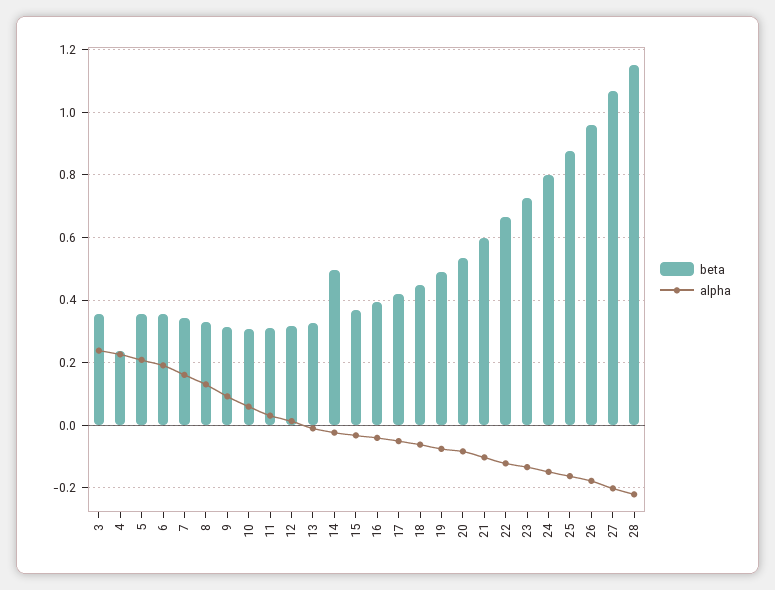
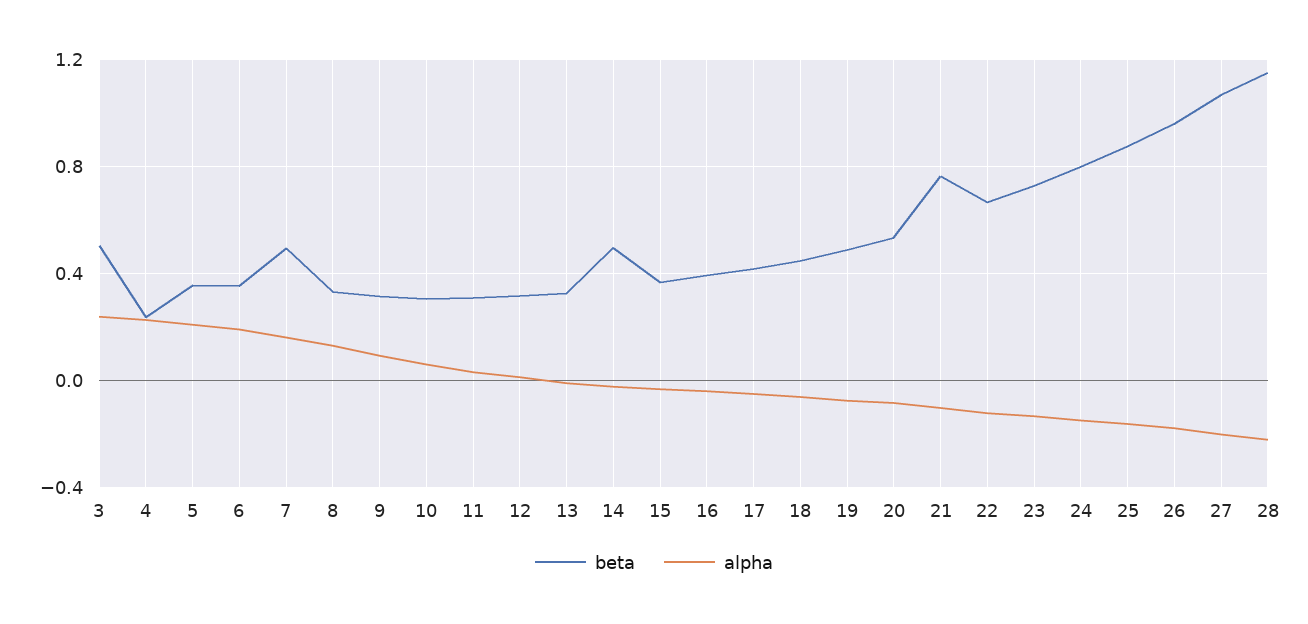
  {
    "beta": {
-     "3": 0.36,
+     "3": 0.5,
      "4": 0.24,
      "5": 0.36,
      "6": 0.36,
-     "7": 0.34,
+     "7": 0.5,
      "8": 0.34,
      "9": 0.32,
      "10": 0.3,
      "11": 0.32,
      "12": 0.32,
      "13": 0.32,
      "14": 0.5,
      "15": 0.36,
      "16": 0.4,
      "17": 0.42,
      "18": 0.44,
      "19": 0.48,
      "20": 0.54,
-     "21": 0.6,
+     "21": 0.75,
      "22": 0.66,
      "23": 0.72,
      "24": 0.8,
      "25": 0.88,
      "26": 0.96,
      "27": 1.06,
      "28": 1.16
    },
    "alpha": {
      "3": 0.24,
      "4": 0.22,
      "5": 0.2,
      "6": 0.2,
      "7": 0.16,
      "8": 0.14,
      "9": 0.1,
      "10": 0.06,
      "11": 0.04,
      "12": 0.02,
      "13": 0,
      "14": -0.02,
      "15": -0.04,
      "16": -0.04,
      "17": -0.06,
      "18": -0.06,
      "19": -0.08,
      "20": -0.08,
      "21": -0.1,
      "22": -0.12,
      "23": -0.14,
      "24": -0.14,
      "25": -0.16,
      "26": -0.18,
      "27": -0.2,
      "28": -0.22
    }
  }

